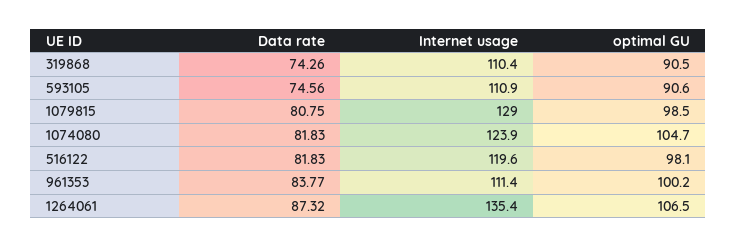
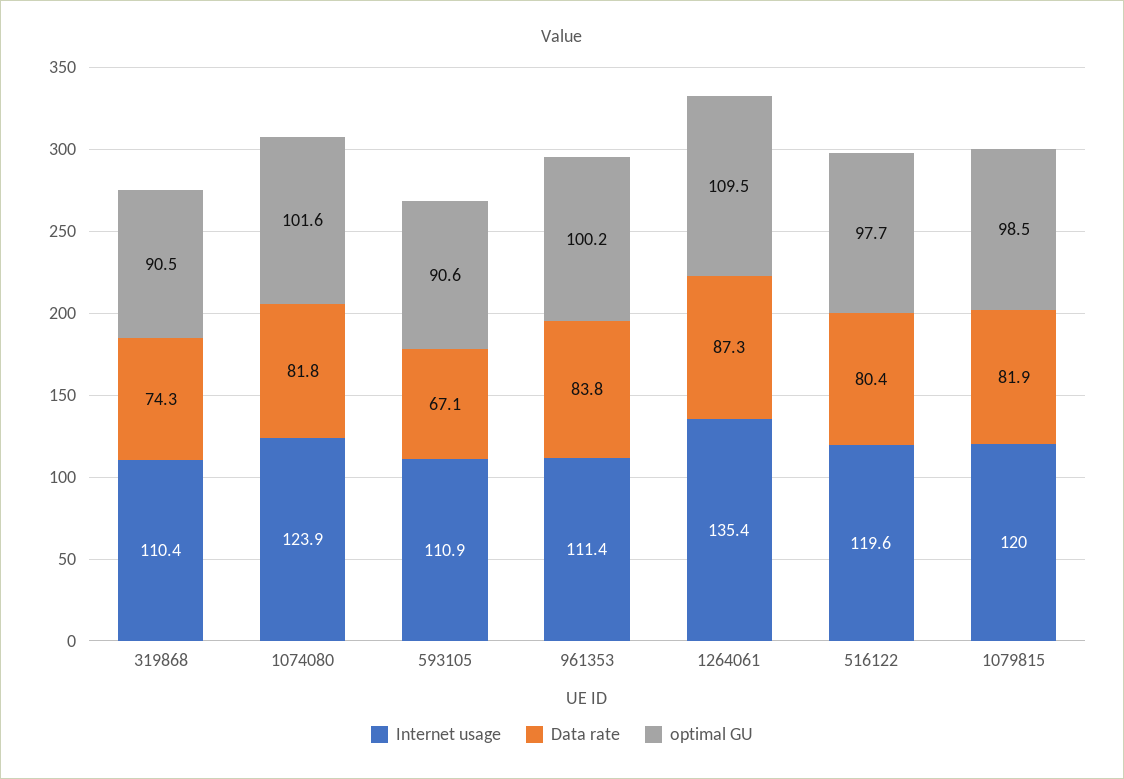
  {
    "Data rate": {
      "319868": 74.26,
-     "593105": 74.56,
+     "593105": 67.1,
-     "1079815": 80.75,
+     "1079815": 81.9,
      "1074080": 81.83,
-     "516122": 81.83,
+     "516122": 80.4,
      "961353": 83.77,
      "1264061": 87.32
    },
    "Internet usage": {
      "319868": 110.4,
      "593105": 110.9,
-     "1079815": 129,
+     "1079815": 120,
      "1074080": 123.9,
      "516122": 119.6,
      "961353": 111.4,
      "1264061": 135.4
    },
    "optimal GU": {
      "319868": 90.5,
      "593105": 90.6,
      "1079815": 98.5,
-     "1074080": 104.7,
+     "1074080": 101.6,
-     "516122": 98.1,
+     "516122": 97.7,
      "961353": 100.2,
-     "1264061": 106.5
+     "1264061": 109.5
    }
  }

